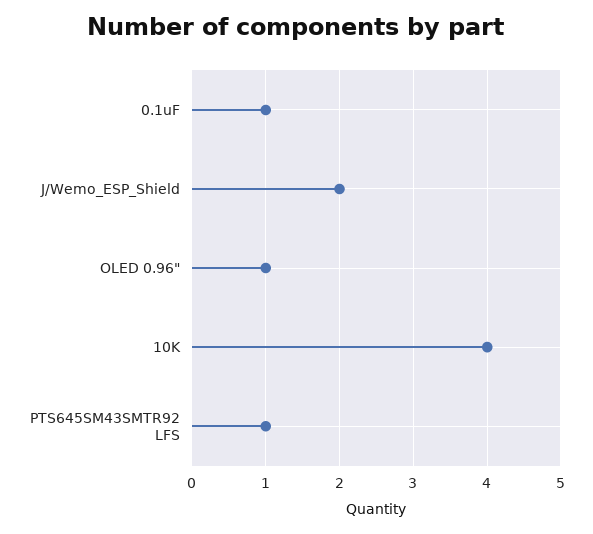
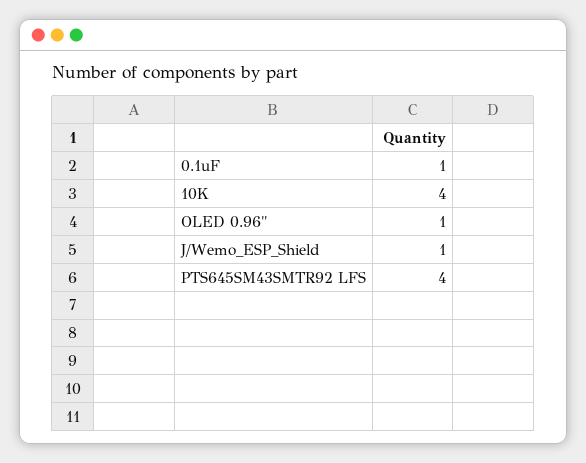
  {
    "0.1uF": 1,
-   "J/Wemo_ESP_Shield": 2,
+   "J/Wemo_ESP_Shield": 1,
    "OLED 0.96\"": 1,
    "10K": 4,
-   "PTS645SM43SMTR92 LFS": 1
+   "PTS645SM43SMTR92 LFS": 4
  }

